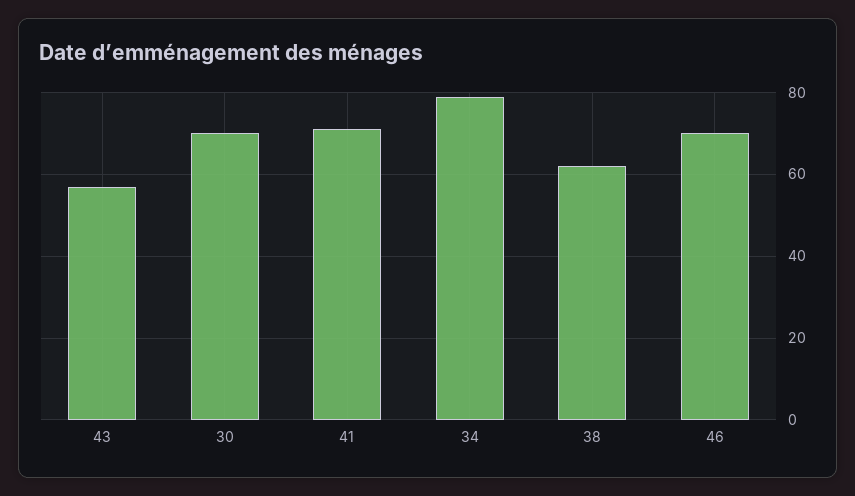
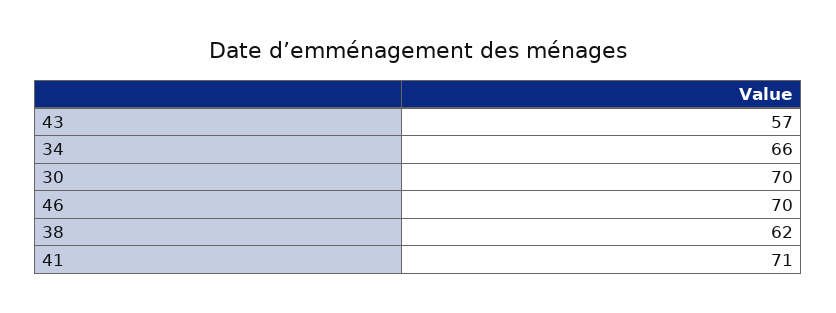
  {
    "43": 57,
    "30": 70,
    "41": 71,
-   "34": 80,
+   "34": 66,
    "38": 62,
    "46": 70
  }

